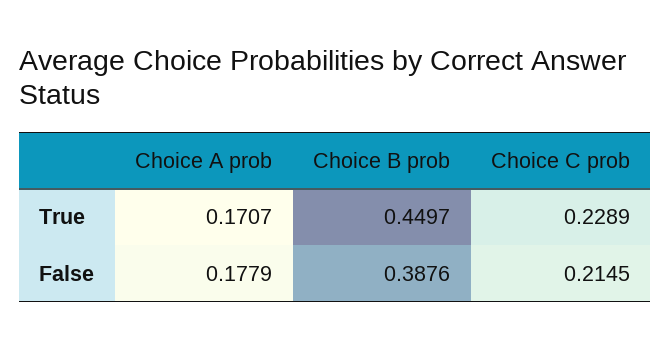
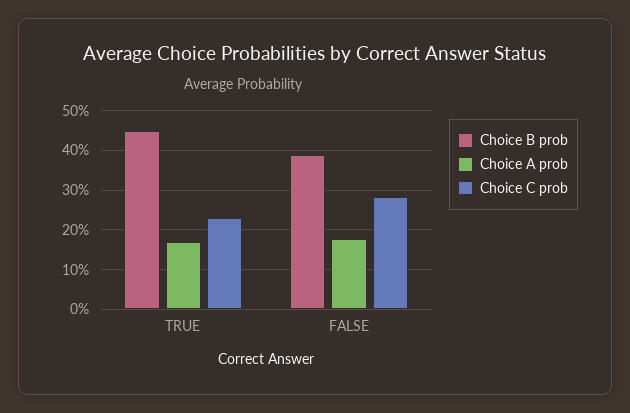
  {
    "Choice A prob": {
      "True": 0.1707,
      "False": 0.1779
    },
    "Choice B prob": {
      "True": 0.4497,
      "False": 0.3876
    },
    "Choice C prob": {
      "True": 0.2289,
-     "False": 0.2145
+     "False": 0.28
    }
  }

